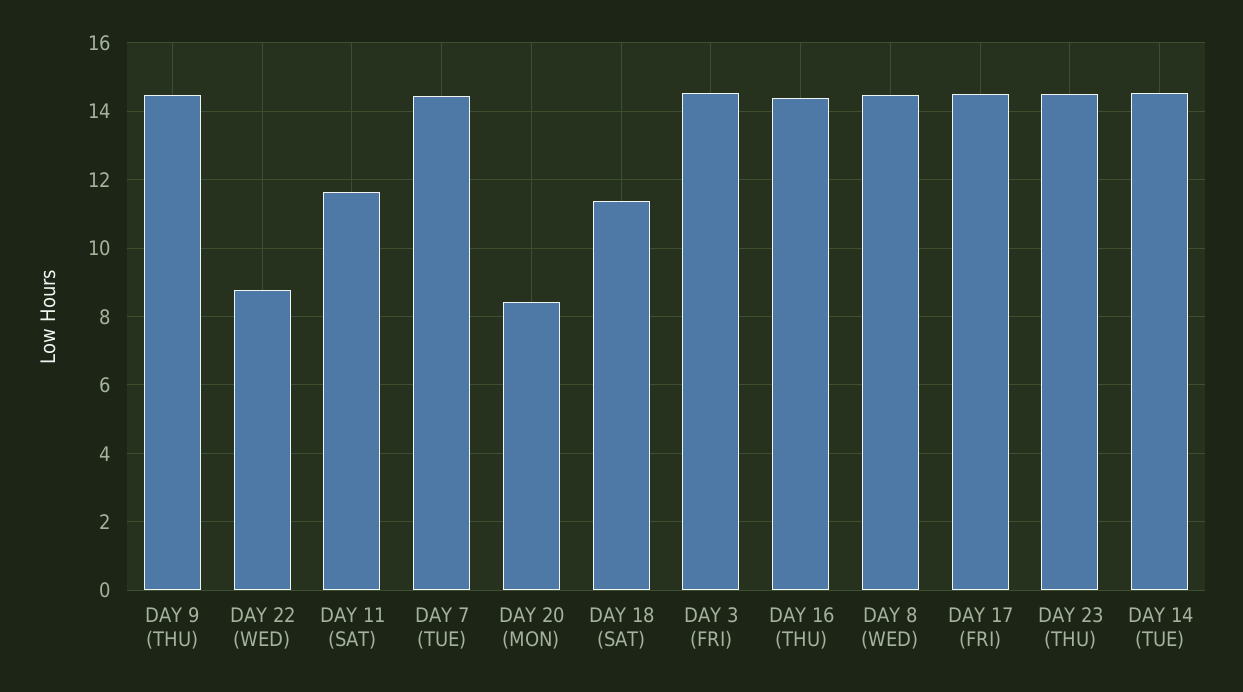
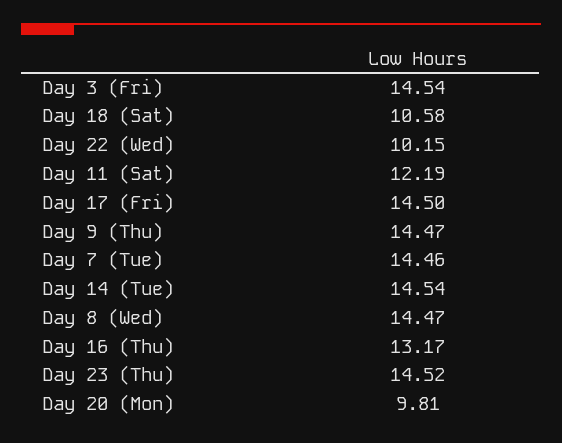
  {
    "DAY 9 (THU)": 14.47,
-   "DAY 22 (WED)": 8.8,
+   "DAY 22 (WED)": 10.15,
-   "DAY 11 (SAT)": 11.6,
+   "DAY 11 (SAT)": 12.19,
    "DAY 7 (TUE)": 14.46,
-   "DAY 20 (MON)": 8.4,
+   "DAY 20 (MON)": 9.81,
-   "DAY 18 (SAT)": 11.4,
+   "DAY 18 (SAT)": 10.58,
    "DAY 3 (FRI)": 14.54,
-   "DAY 16 (THU)": 14.4,
+   "DAY 16 (THU)": 13.17,
    "DAY 8 (WED)": 14.47,
    "DAY 17 (FRI)": 14.5,
    "DAY 23 (THU)": 14.52,
    "DAY 14 (TUE)": 14.54
  }

